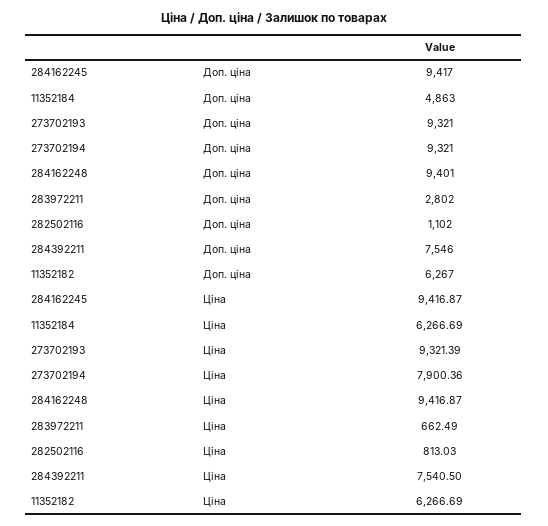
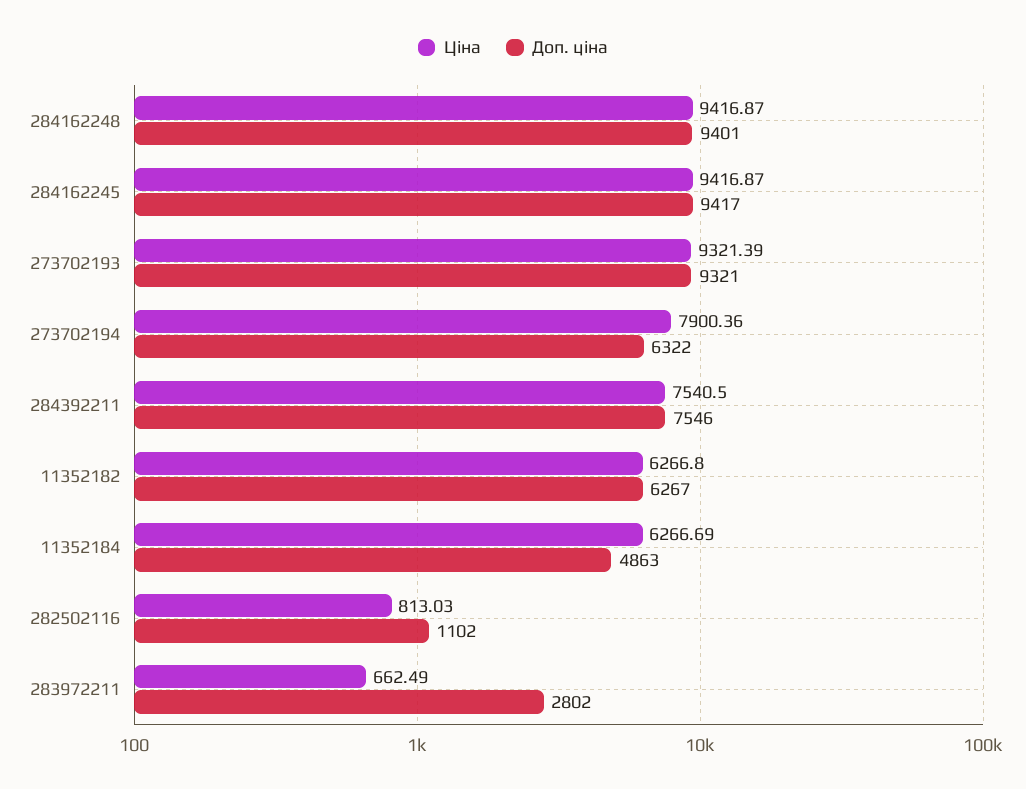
  {
    "Доп. ціна": {
      "284162245": 9417,
      "11352184": 4863,
      "273702193": 9321,
-     "273702194": 9321,
+     "273702194": 6322,
      "284162248": 9401,
      "283972211": 2802,
      "282502116": 1102,
      "284392211": 7546,
      "11352182": 6267
    },
    "Ціна": {
      "284162245": 9416.87,
      "11352184": 6266.69,
      "273702193": 9321.39,
      "273702194": 7900.36,
      "284162248": 9416.87,
      "283972211": 662.49,
      "282502116": 813.03,
      "284392211": 7540.5,
-     "11352182": 6266.69
+     "11352182": 6266.8
    }
  }

